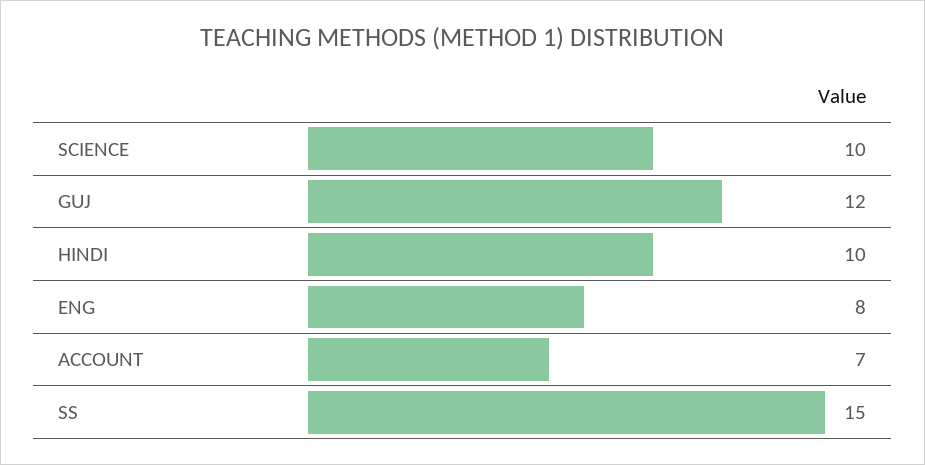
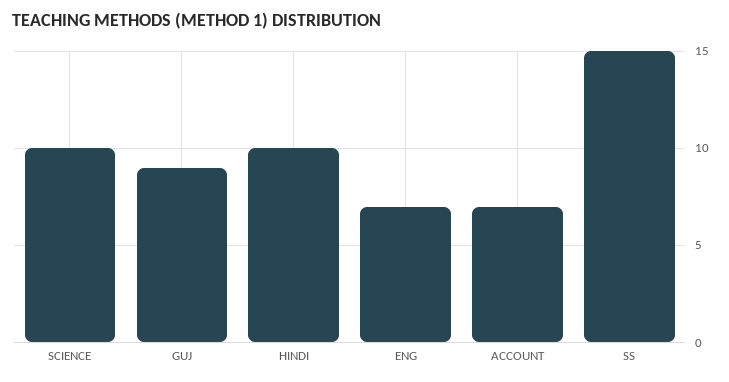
  {
    "SCIENCE": 10,
-   "GUJ": 12,
+   "GUJ": 9,
    "HINDI": 10,
-   "ENG": 8,
+   "ENG": 7,
    "ACCOUNT": 7,
    "SS": 15
  }

